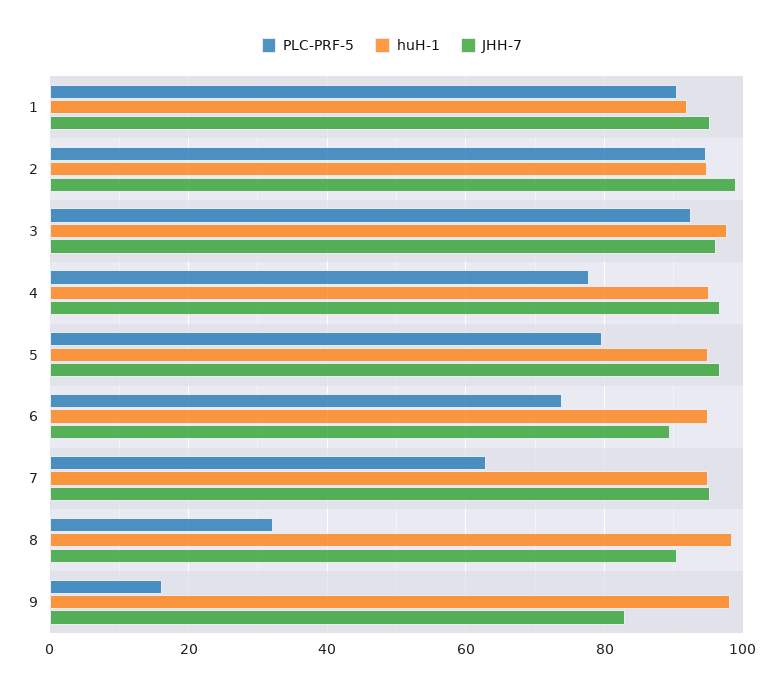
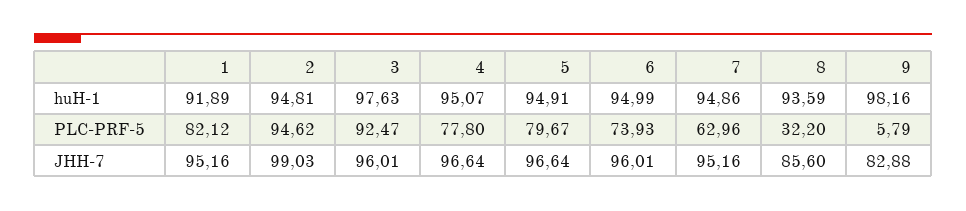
  {
    "PLC-PRF-5": {
-     "1": 90,
+     "1": 82.12,
      "2": 94.62,
      "3": 92.47,
      "4": 77.8,
      "5": 79.67,
      "6": 73.93,
      "7": 62.96,
      "8": 32.2,
-     "9": 16
+     "9": 5.79
    },
    "huH-1": {
      "1": 91.89,
      "2": 94.81,
      "3": 97.63,
      "4": 95.07,
      "5": 94.91,
      "6": 94.99,
      "7": 94.86,
-     "8": 98,
+     "8": 93.59,
      "9": 98.16
    },
    "JHH-7": {
      "1": 95.16,
      "2": 99.03,
      "3": 96.01,
      "4": 96.64,
      "5": 96.64,
-     "6": 90,
+     "6": 96.01,
      "7": 95.16,
-     "8": 90,
+     "8": 85.6,
      "9": 82.88
    }
  }

